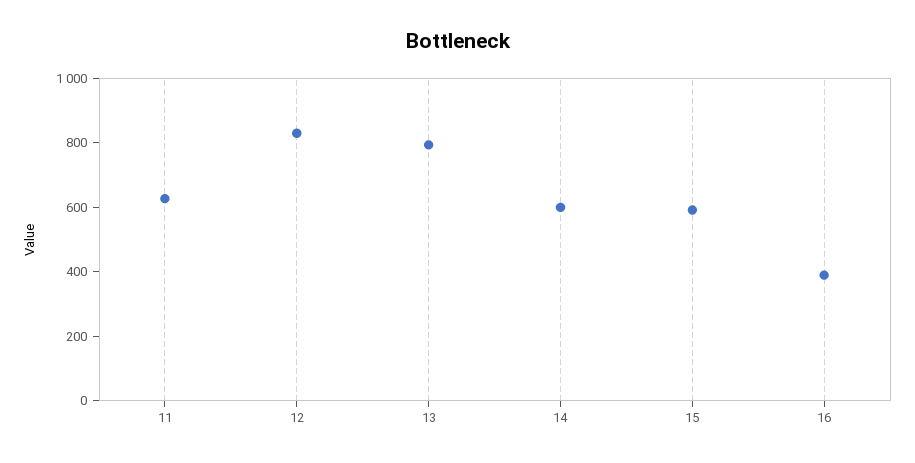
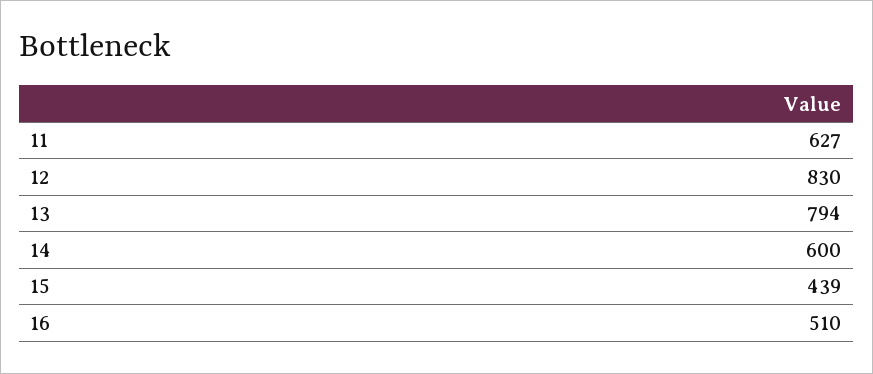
  {
    "11": 627,
    "12": 830,
    "13": 794,
    "14": 600,
-   "15": 600,
+   "15": 439,
-   "16": 400
+   "16": 510
  }

